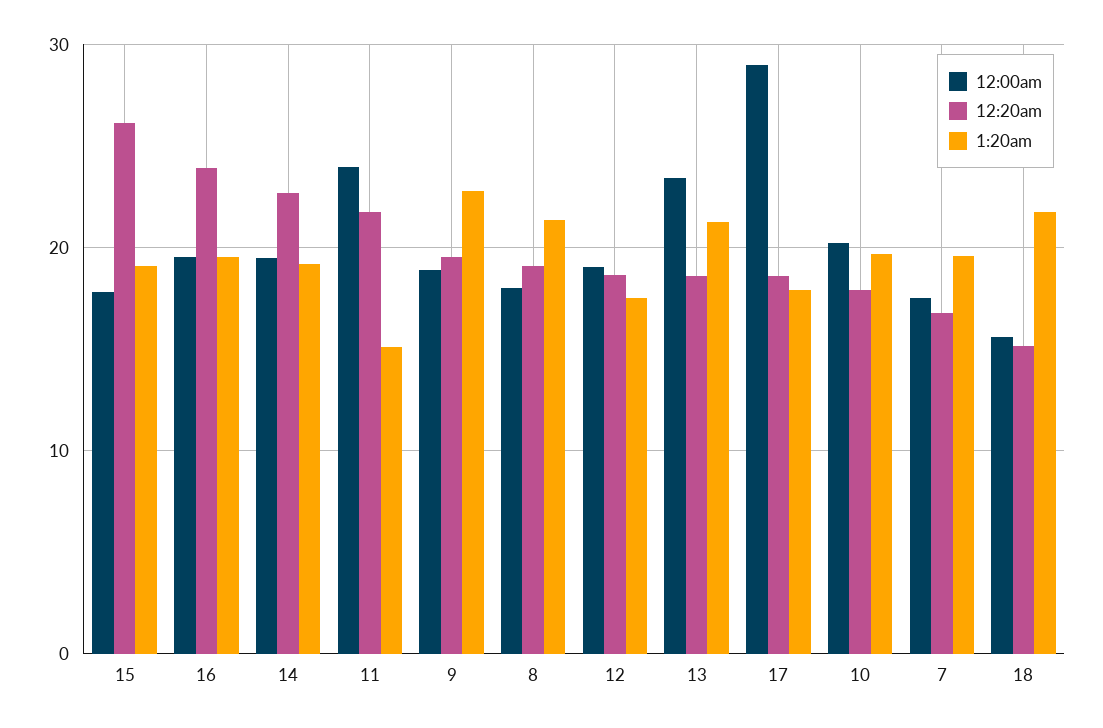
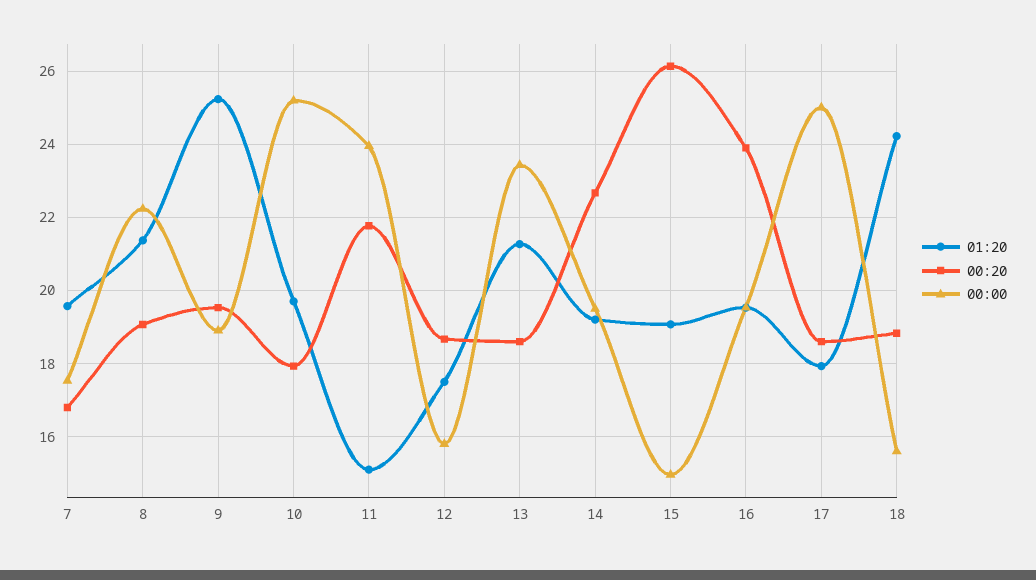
  {
    "12:00am": {
-     "15": 18,
+     "15": 15,
      "16": 19.6,
      "14": 19.6,
      "11": 24,
      "9": 19,
-     "8": 18,
+     "8": 22.2,
-     "12": 19,
+     "12": 15.8,
      "13": 23.4,
-     "17": 29,
+     "17": 25,
-     "10": 20,
+     "10": 25.2,
      "7": 17.6,
      "18": 15.6
    },
    "12:20am": {
      "15": 26.2,
      "16": 24,
      "14": 22.6,
      "11": 21.8,
      "9": 19.6,
      "8": 19,
      "12": 18.6,
      "13": 18.6,
      "17": 18.6,
      "10": 18,
      "7": 16.8,
-     "18": 15
+     "18": 18.8
    },
    "1:20am": {
      "15": 19,
      "16": 19.6,
      "14": 19.2,
      "11": 15.2,
-     "9": 23,
+     "9": 25.2,
      "8": 21.4,
      "12": 17.6,
      "13": 21.2,
      "17": 18,
      "10": 19.8,
      "7": 19.6,
-     "18": 22
+     "18": 24.2
    }
  }

